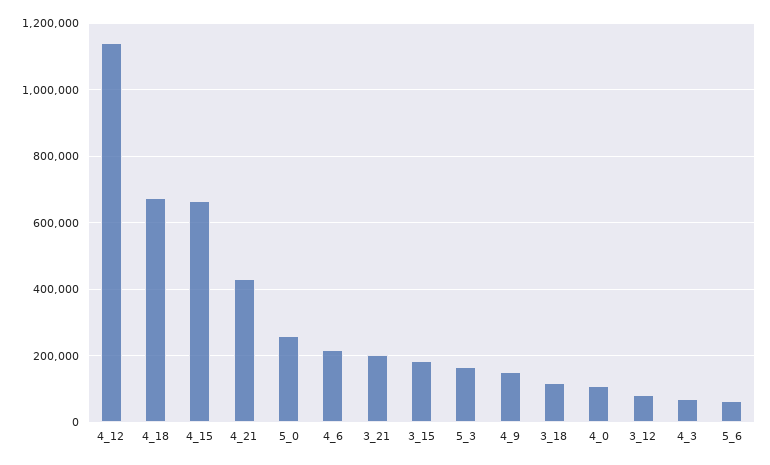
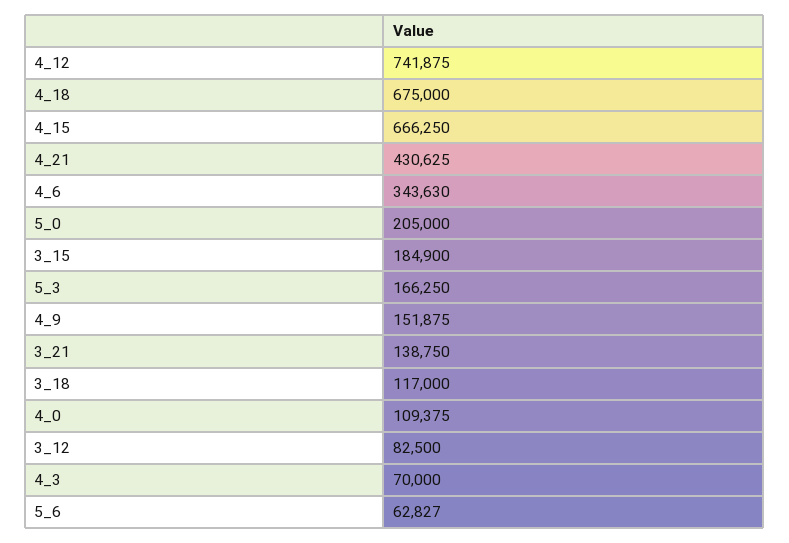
  {
-   "4_12": 1140000,
+   "4_12": 741875,
    "4_18": 675000,
    "4_15": 666250,
    "4_21": 430625,
-   "5_0": 260000,
+   "5_0": 205000,
-   "4_6": 220000,
+   "4_6": 343630,
-   "3_21": 200000,
+   "3_21": 138750,
    "3_15": 184900,
    "5_3": 166250,
    "4_9": 151875,
    "3_18": 117000,
    "4_0": 109375,
    "3_12": 82500,
    "4_3": 70000,
    "5_6": 62827
  }

